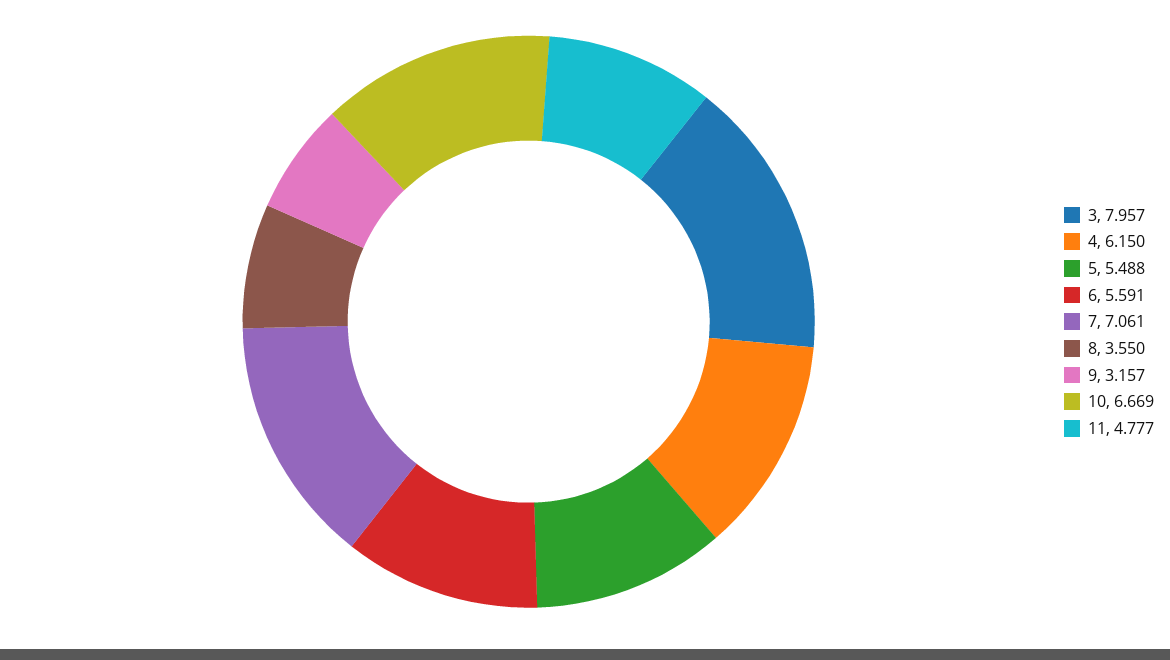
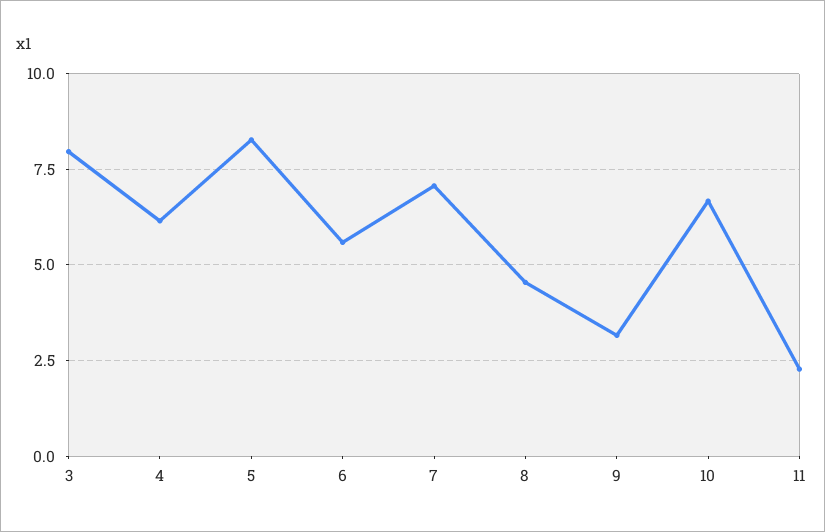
  {
    "3": 7.957,
    "4": 6.15,
-   "5": 5.488,
+   "5": 8.25,
    "6": 5.591,
    "7": 7.061,
-   "8": 3.55,
+   "8": 4.5,
    "9": 3.157,
    "10": 6.669,
-   "11": 4.777
+   "11": 2.25
  }

